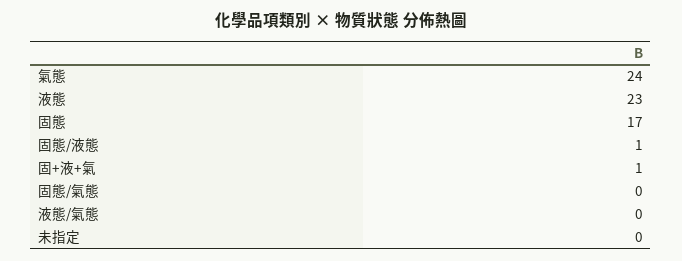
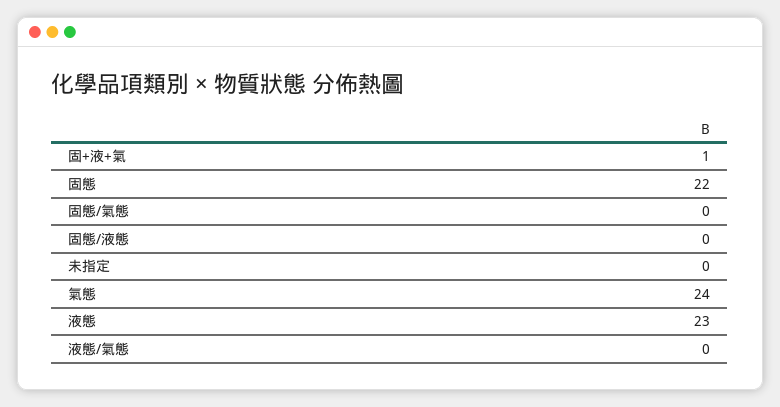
  {
    "氣態": 24,
    "液態": 23,
-   "固態": 17,
+   "固態": 22,
-   "固態/液態": 1,
+   "固態/液態": 0,
    "固+液+氣": 1,
    "固態/氣態": 0,
    "液態/氣態": 0,
    "未指定": 0
  }

